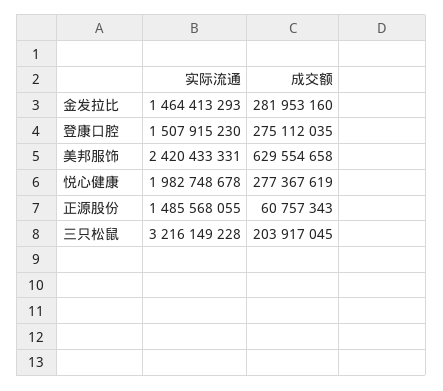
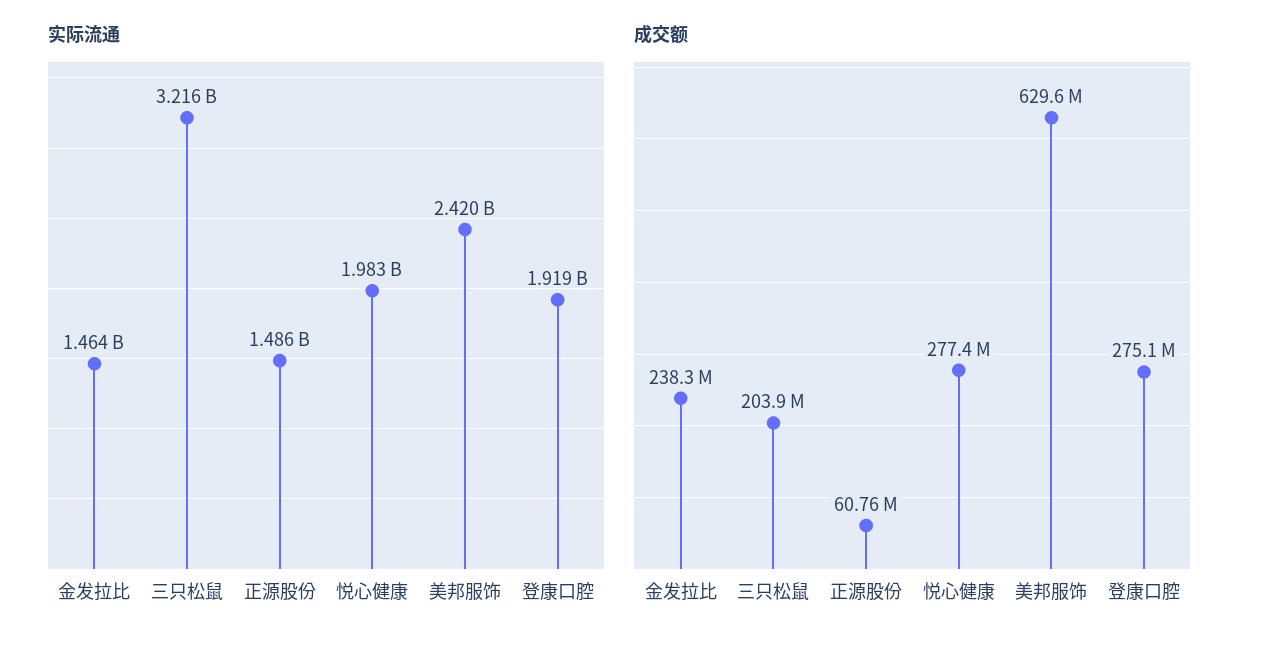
  {
    "实际流通": {
      "金发拉比": 1464413293,
-     "登康口腔": 1507915230,
+     "登康口腔": 1919000000,
      "美邦服饰": 2420433331,
      "悦心健康": 1982748678,
      "正源股份": 1485568055,
      "三只松鼠": 3216149228
    },
    "成交额": {
-     "金发拉比": 281953160,
+     "金发拉比": 238300000,
      "登康口腔": 275112035,
      "美邦服饰": 629554658,
      "悦心健康": 277367619,
      "正源股份": 60757343,
      "三只松鼠": 203917045
    }
  }

